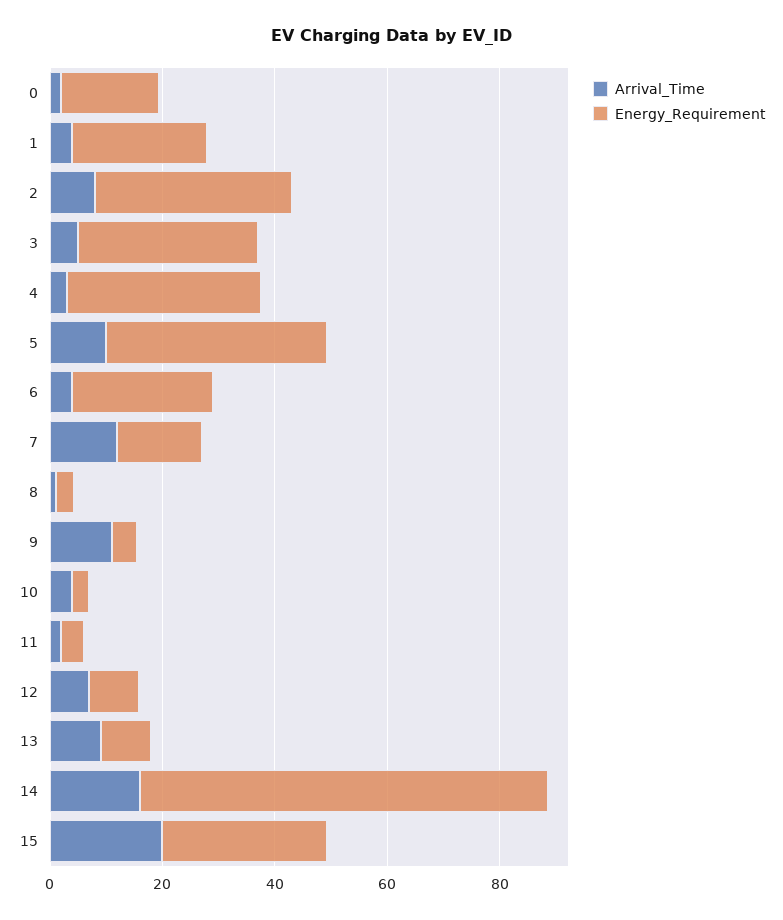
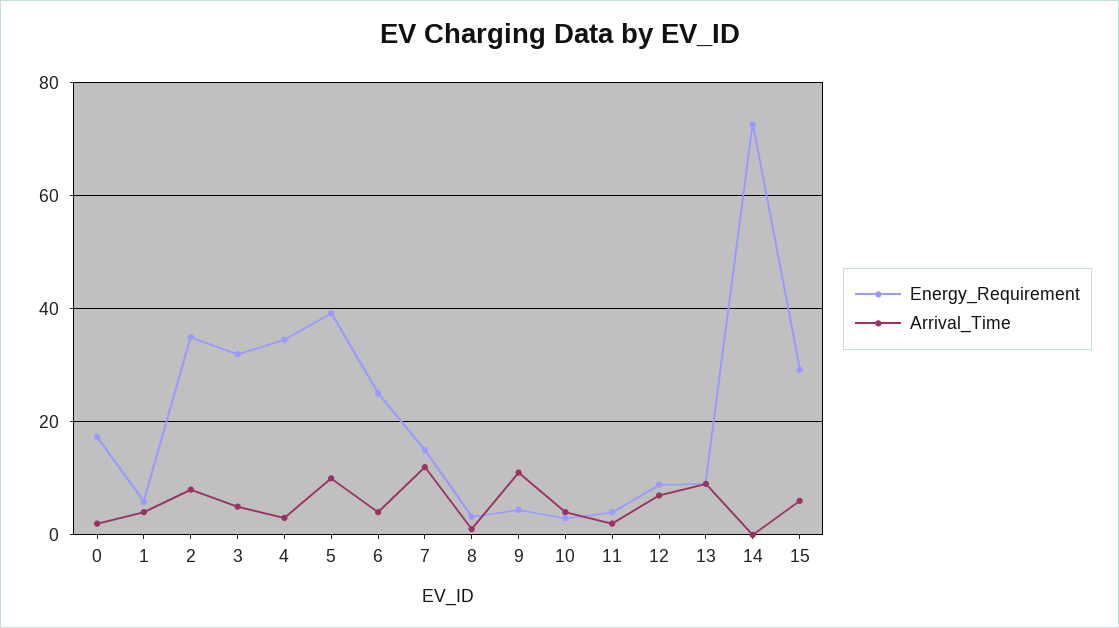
  {
    "Arrival_Time": {
      "0": 2,
      "1": 4,
      "2": 8,
      "3": 6,
      "4": 4,
      "5": 10,
      "6": 4,
      "7": 12,
      "8": 2,
      "9": 12,
      "10": 4,
      "11": 2,
      "12": 8,
      "13": 10,
-     "14": 15,
+     "14": 0,
-     "15": 20
+     "15": 6
    },
    "Energy_Requirement": {
      "0": 18,
-     "1": 25,
+     "1": 6,
      "2": 36,
      "3": 32,
      "4": 34,
      "5": 40,
      "6": 26,
      "7": 16,
      "8": 4,
      "9": 4,
      "10": 2,
      "11": 4,
      "12": 8,
      "13": 10,
      "14": 72,
      "15": 30
    }
  }

